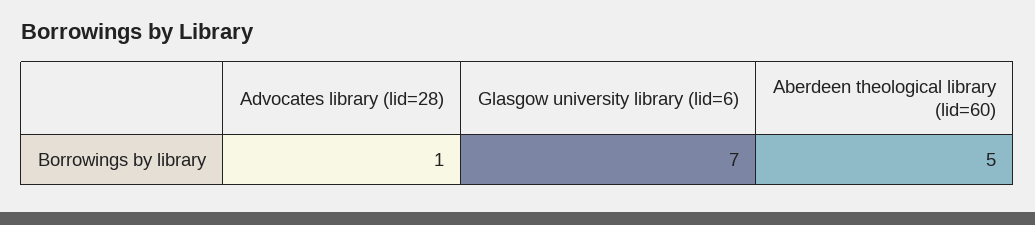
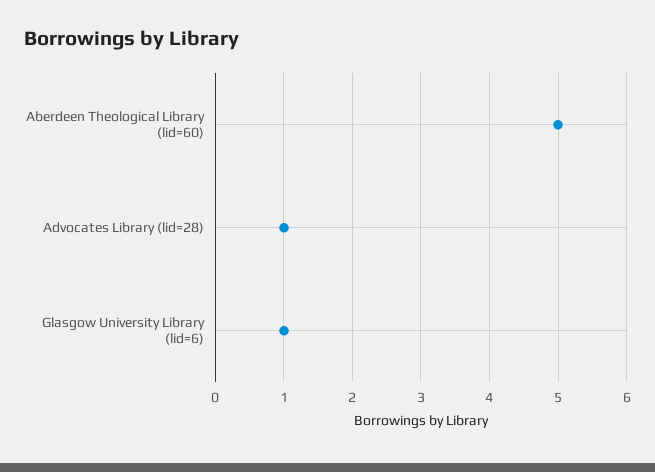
  {
    "Advocates library (lid=28)": 1,
-   "Glasgow university library (lid=6)": 7,
+   "Glasgow university library (lid=6)": 1,
    "Aberdeen theological library (lid=60)": 5
  }

